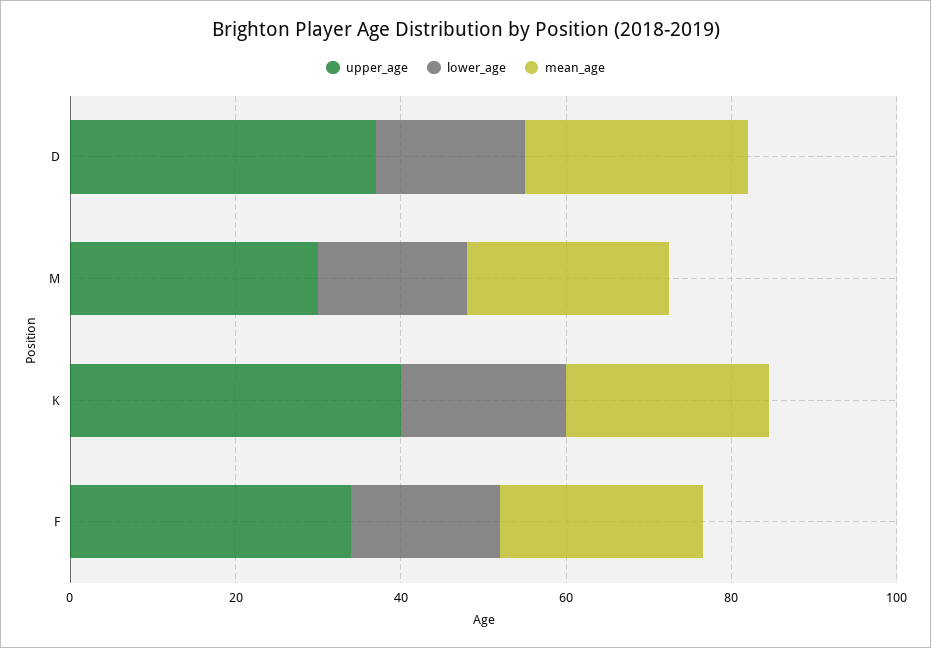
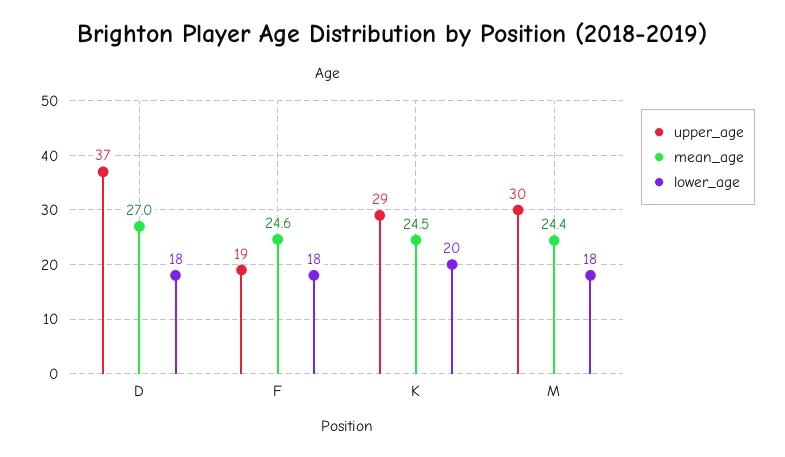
  {
    "upper_age": {
      "D": 37,
      "M": 30,
-     "K": 40,
+     "K": 29,
-     "F": 35
+     "F": 19
    },
    "lower_age": {
      "D": 18,
      "M": 18,
      "K": 20,
      "F": 18
    },
    "mean_age": {
      "D": 27,
      "M": 24.4,
      "K": 24.5,
      "F": 24.6
    }
  }

